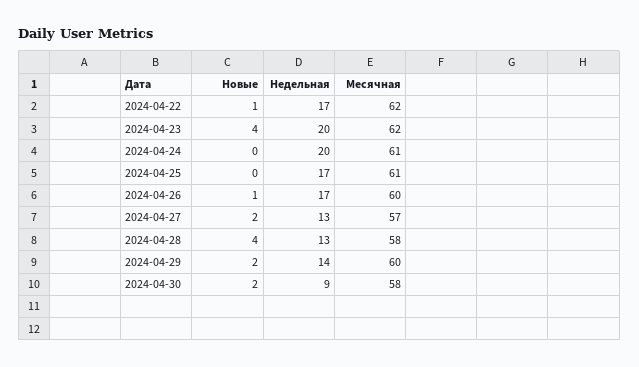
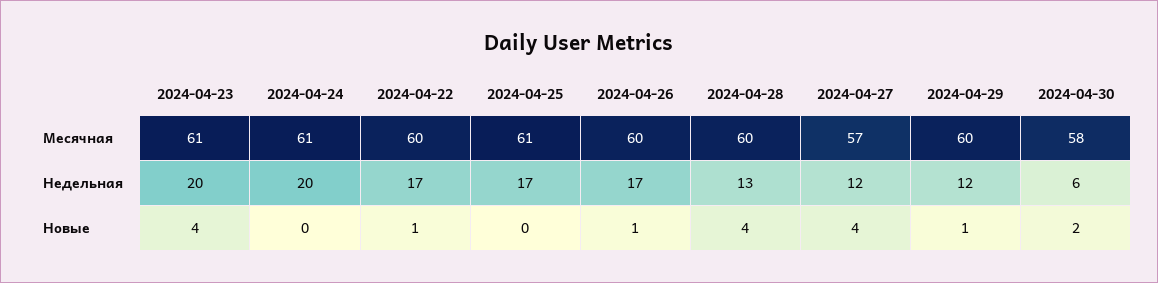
  {
    "Новые": {
      "2024-04-22": 1,
      "2024-04-23": 4,
      "2024-04-24": 0,
      "2024-04-25": 0,
      "2024-04-26": 1,
-     "2024-04-27": 2,
+     "2024-04-27": 4,
      "2024-04-28": 4,
-     "2024-04-29": 2,
+     "2024-04-29": 1,
      "2024-04-30": 2
    },
    "Недельная": {
      "2024-04-22": 17,
      "2024-04-23": 20,
      "2024-04-24": 20,
      "2024-04-25": 17,
      "2024-04-26": 17,
-     "2024-04-27": 13,
+     "2024-04-27": 12,
      "2024-04-28": 13,
-     "2024-04-29": 14,
+     "2024-04-29": 12,
-     "2024-04-30": 9
+     "2024-04-30": 6
    },
    "Месячная": {
-     "2024-04-22": 62,
+     "2024-04-22": 60,
-     "2024-04-23": 62,
+     "2024-04-23": 61,
      "2024-04-24": 61,
      "2024-04-25": 61,
      "2024-04-26": 60,
      "2024-04-27": 57,
-     "2024-04-28": 58,
+     "2024-04-28": 60,
      "2024-04-29": 60,
      "2024-04-30": 58
    }
  }

